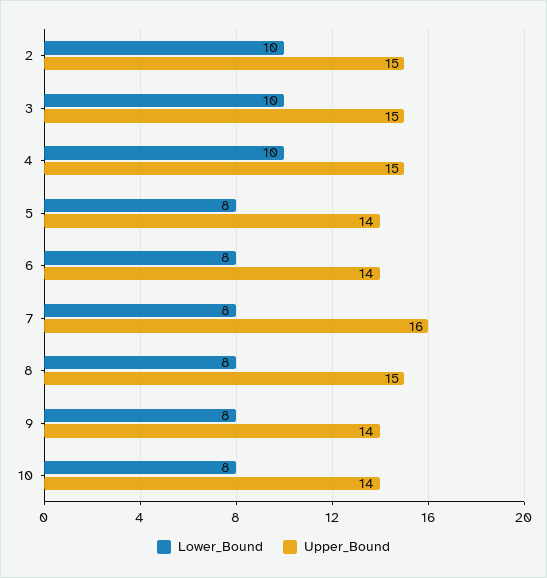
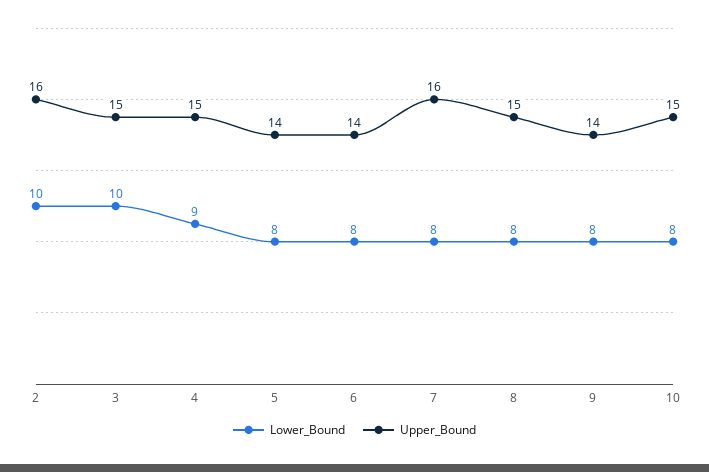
  {
    "Lower_Bound": {
      "2": 10,
      "3": 10,
-     "4": 10,
+     "4": 9,
      "5": 8,
      "6": 8,
      "7": 8,
      "8": 8,
      "9": 8,
      "10": 8
    },
    "Upper_Bound": {
-     "2": 15,
+     "2": 16,
      "3": 15,
      "4": 15,
      "5": 14,
      "6": 14,
      "7": 16,
      "8": 15,
      "9": 14,
-     "10": 14
+     "10": 15
    }
  }

